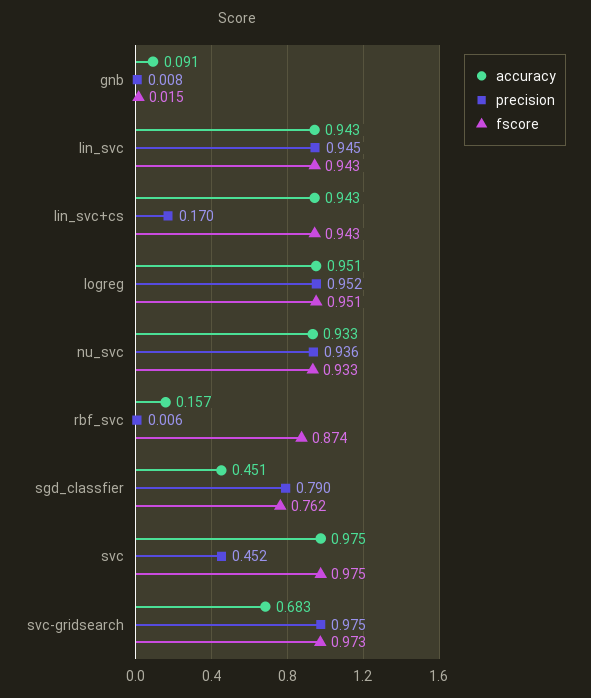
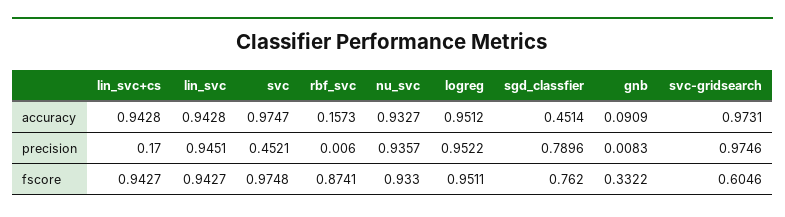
  {
    "accuracy": {
      "gnb": 0.0909,
      "lin_svc": 0.9428,
      "lin_svc+cs": 0.9428,
      "logreg": 0.9512,
      "nu_svc": 0.9327,
      "rbf_svc": 0.1573,
      "sgd_classfier": 0.4514,
      "svc": 0.9747,
-     "svc-gridsearch": 0.683
+     "svc-gridsearch": 0.9731
    },
    "precision": {
      "gnb": 0.0083,
      "lin_svc": 0.9451,
      "lin_svc+cs": 0.17,
      "logreg": 0.9522,
      "nu_svc": 0.9357,
      "rbf_svc": 0.006,
      "sgd_classfier": 0.7896,
      "svc": 0.4521,
      "svc-gridsearch": 0.9746
    },
    "fscore": {
-     "gnb": 0.015,
+     "gnb": 0.3322,
      "lin_svc": 0.9427,
      "lin_svc+cs": 0.9427,
      "logreg": 0.9511,
      "nu_svc": 0.933,
      "rbf_svc": 0.8741,
      "sgd_classfier": 0.762,
      "svc": 0.9748,
-     "svc-gridsearch": 0.973
+     "svc-gridsearch": 0.6046
    }
  }

